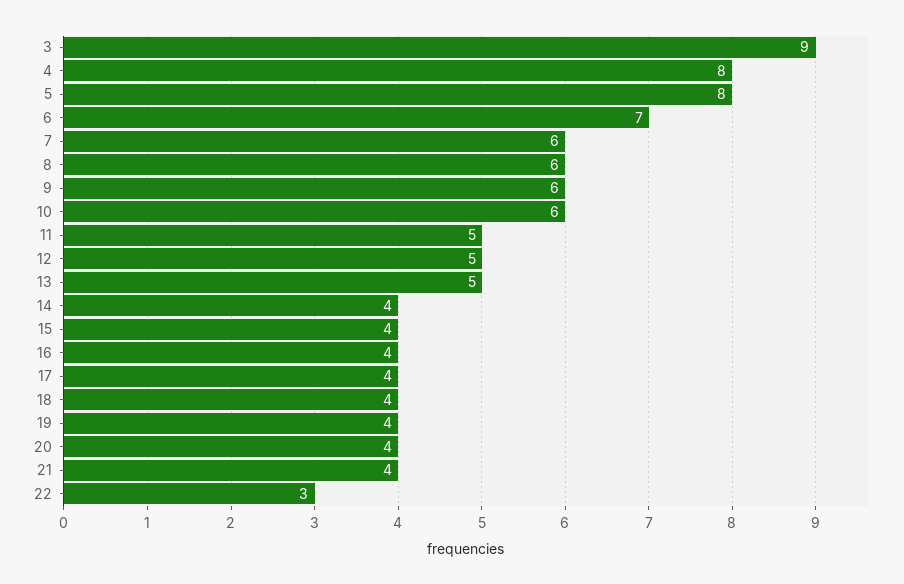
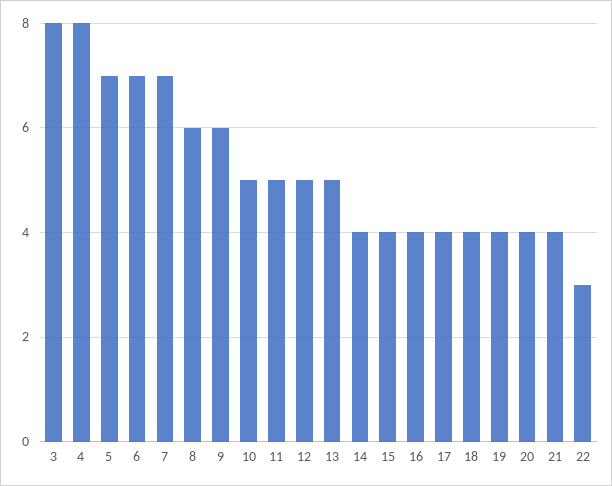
  {
-   "3": 9,
+   "3": 8,
    "4": 8,
-   "5": 8,
+   "5": 7,
    "6": 7,
-   "7": 6,
+   "7": 7,
    "8": 6,
    "9": 6,
-   "10": 6,
+   "10": 5,
    "11": 5,
    "12": 5,
    "13": 5,
    "14": 4,
    "15": 4,
    "16": 4,
    "17": 4,
    "18": 4,
    "19": 4,
    "20": 4,
    "21": 4,
    "22": 3
  }

